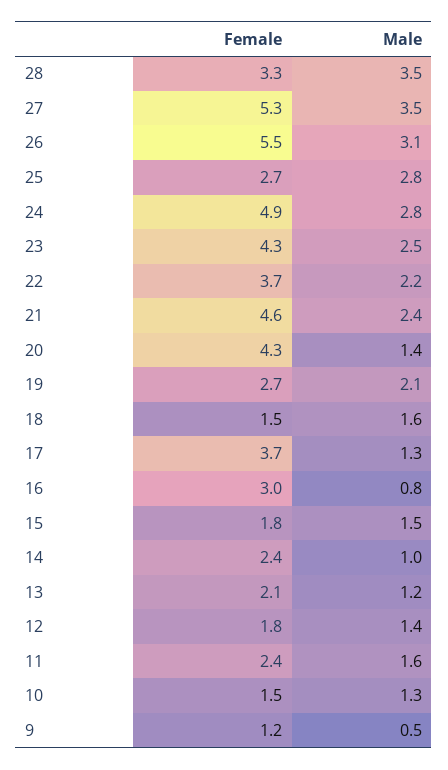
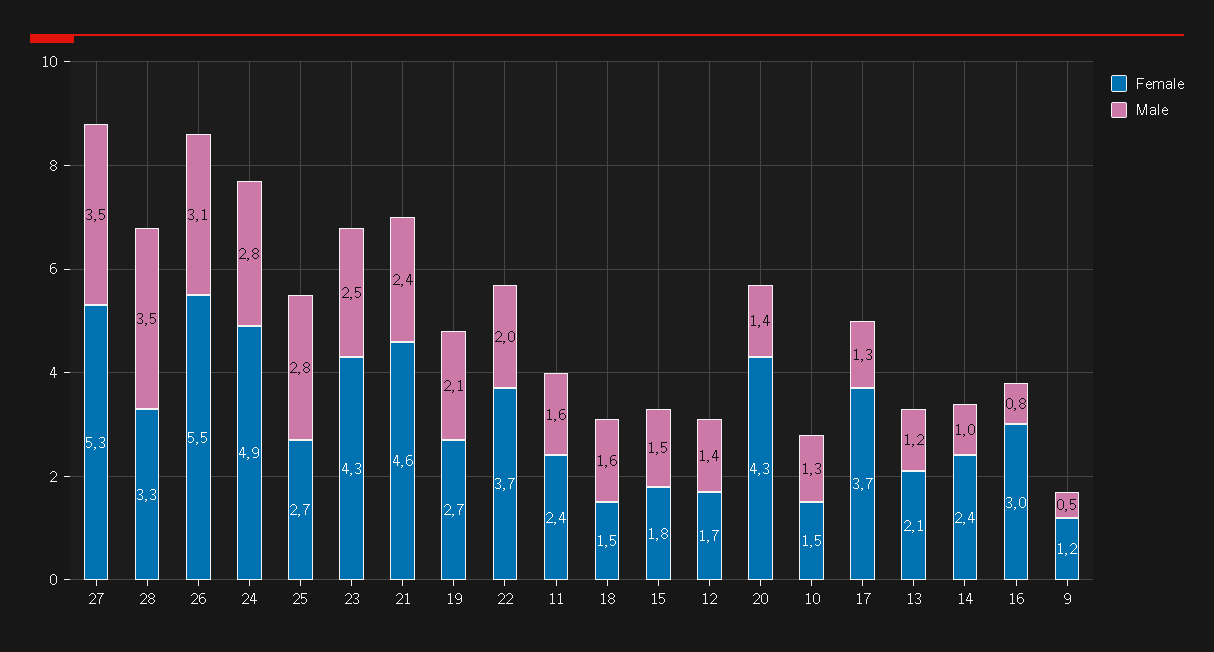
  {
    "Female": {
      "28": 3.3,
      "27": 5.3,
      "26": 5.5,
      "25": 2.7,
      "24": 4.9,
      "23": 4.3,
      "22": 3.7,
      "21": 4.6,
      "20": 4.3,
      "19": 2.7,
      "18": 1.5,
      "17": 3.7,
      "16": 3,
      "15": 1.8,
      "14": 2.4,
      "13": 2.1,
-     "12": 1.8,
+     "12": 1.7,
      "11": 2.4,
      "10": 1.5,
      "9": 1.2
    },
    "Male": {
      "28": 3.5,
      "27": 3.5,
      "26": 3.1,
      "25": 2.8,
      "24": 2.8,
      "23": 2.5,
-     "22": 2.2,
+     "22": 2,
      "21": 2.4,
      "20": 1.4,
      "19": 2.1,
      "18": 1.6,
      "17": 1.3,
      "16": 0.8,
      "15": 1.5,
      "14": 1,
      "13": 1.2,
      "12": 1.4,
      "11": 1.6,
      "10": 1.3,
      "9": 0.5
    }
  }

